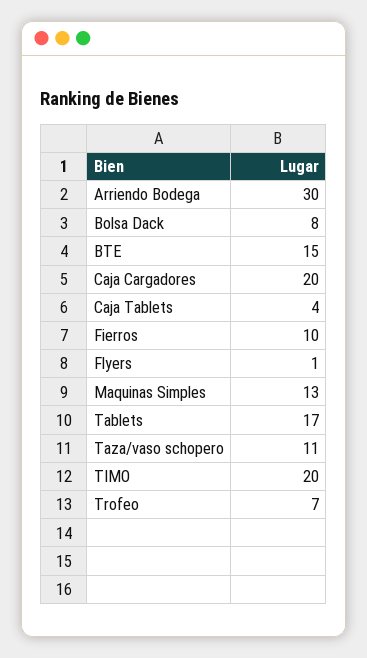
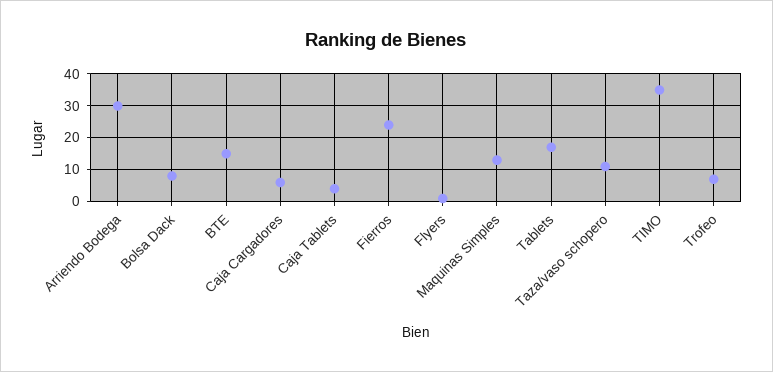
  {
    "Arriendo Bodega": 30,
    "Bolsa Dack": 8,
    "BTE": 15,
-   "Caja Cargadores": 20,
+   "Caja Cargadores": 5,
    "Caja Tablets": 4,
-   "Fierros": 10,
+   "Fierros": 25,
    "Flyers": 1,
    "Maquinas Simples": 13,
    "Tablets": 17,
    "Taza/vaso schopero": 11,
-   "TIMO": 20,
+   "TIMO": 35,
    "Trofeo": 7
  }

